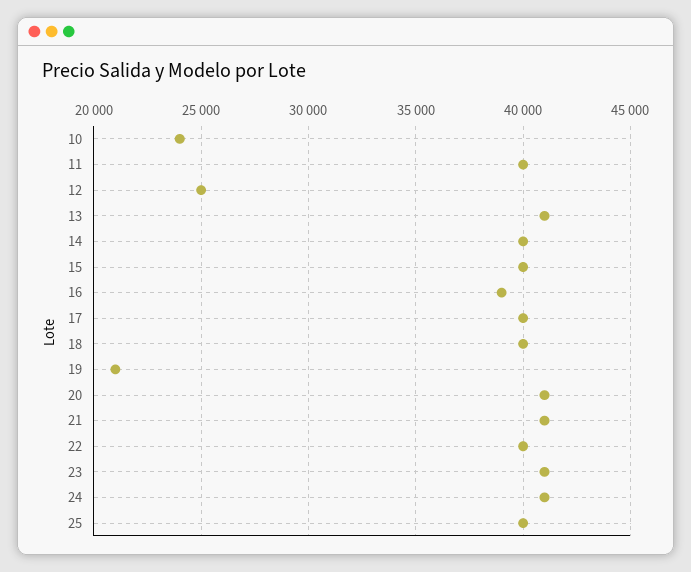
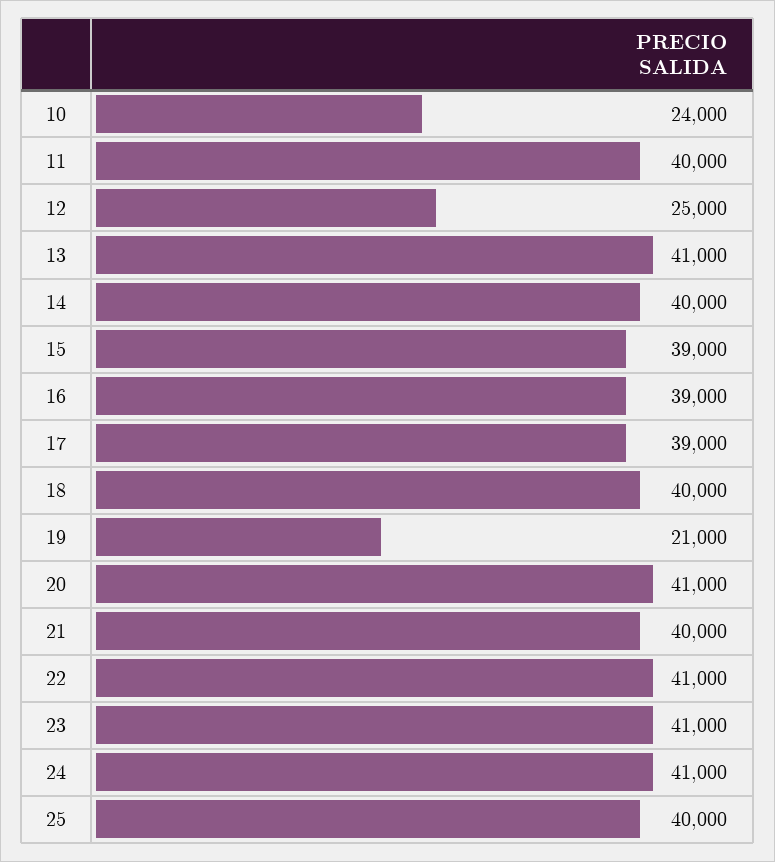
  {
    "10": 24000,
    "11": 40000,
    "12": 25000,
    "13": 41000,
    "14": 40000,
-   "15": 40000,
+   "15": 39000,
    "16": 39000,
-   "17": 40000,
+   "17": 39000,
    "18": 40000,
    "19": 21000,
    "20": 41000,
-   "21": 41000,
+   "21": 40000,
-   "22": 40000,
+   "22": 41000,
    "23": 41000,
    "24": 41000,
    "25": 40000
  }

